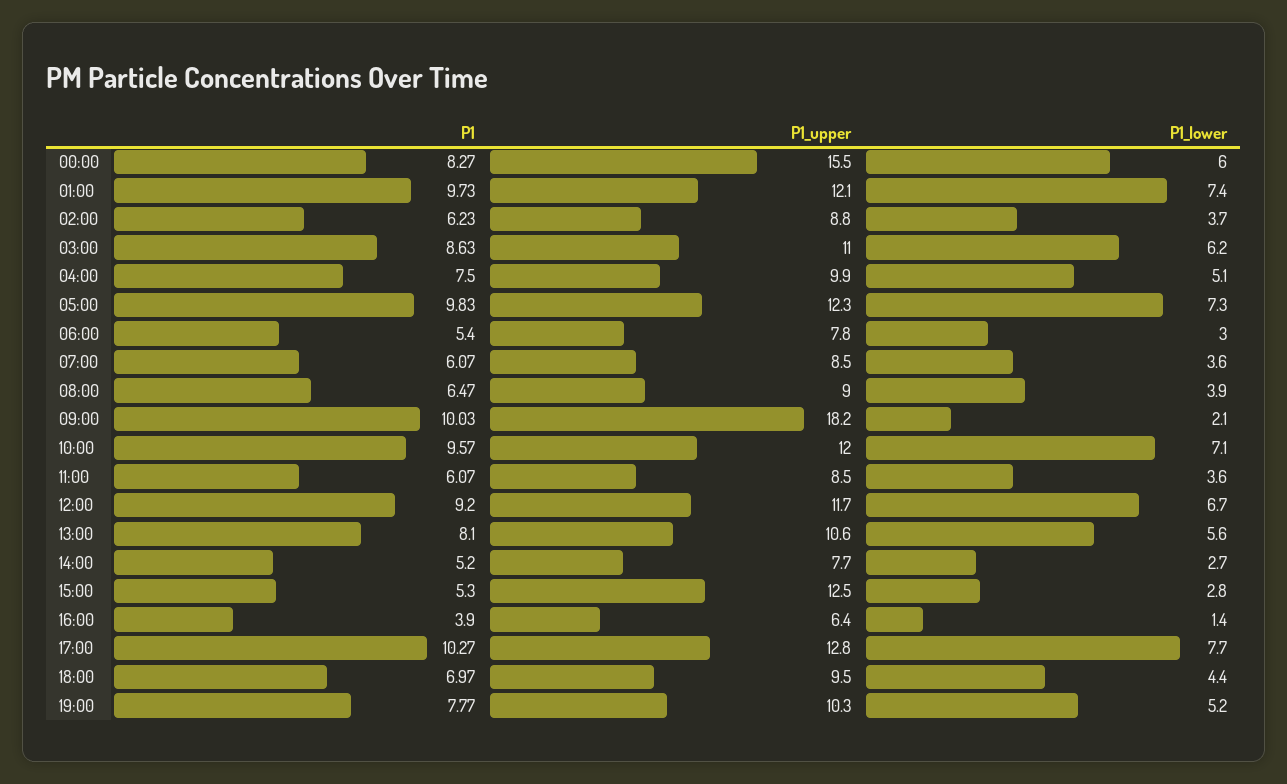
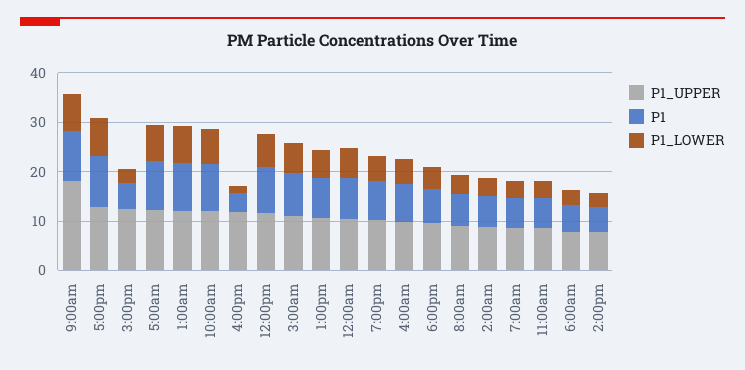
  {
    "P1": {
      "00:00": 8.27,
      "01:00": 9.73,
      "02:00": 6.23,
      "03:00": 8.63,
      "04:00": 7.5,
      "05:00": 9.83,
      "06:00": 5.4,
      "07:00": 6.07,
      "08:00": 6.47,
      "09:00": 10.03,
      "10:00": 9.57,
      "11:00": 6.07,
      "12:00": 9.2,
      "13:00": 8.1,
      "14:00": 5.2,
      "15:00": 5.3,
      "16:00": 3.9,
      "17:00": 10.27,
      "18:00": 6.97,
      "19:00": 7.77
    },
    "P1_upper": {
-     "00:00": 15.5,
+     "00:00": 10,
      "01:00": 12.1,
      "02:00": 8.8,
      "03:00": 11,
      "04:00": 9.9,
      "05:00": 12.3,
      "06:00": 7.8,
      "07:00": 8.5,
      "08:00": 9,
      "09:00": 18.2,
      "10:00": 12,
      "11:00": 8.5,
      "12:00": 11.7,
      "13:00": 10.6,
      "14:00": 7.7,
      "15:00": 12.5,
-     "16:00": 6.4,
+     "16:00": 12,
      "17:00": 12.8,
      "18:00": 9.5,
      "19:00": 10.3
    },
    "P1_lower": {
      "00:00": 6,
      "01:00": 7.4,
      "02:00": 3.7,
      "03:00": 6.2,
      "04:00": 5.1,
      "05:00": 7.3,
      "06:00": 3,
      "07:00": 3.6,
      "08:00": 3.9,
-     "09:00": 2.1,
+     "09:00": 8,
      "10:00": 7.1,
      "11:00": 3.6,
      "12:00": 6.7,
      "13:00": 5.6,
      "14:00": 2.7,
      "15:00": 2.8,
      "16:00": 1.4,
      "17:00": 7.7,
      "18:00": 4.4,
      "19:00": 5.2
    }
  }

